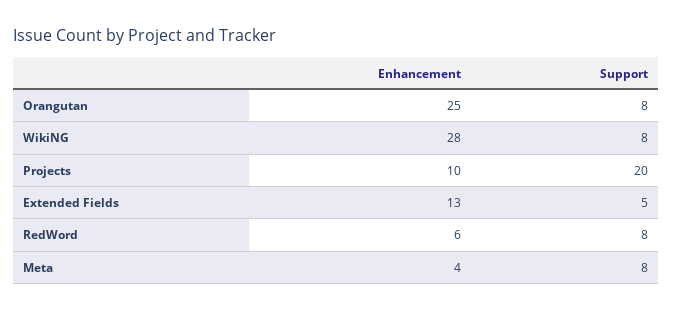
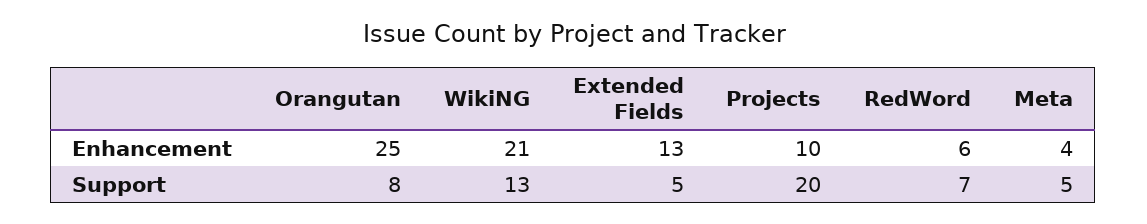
  {
    "Enhancement": {
      "Orangutan": 25,
-     "WikiNG": 28,
+     "WikiNG": 21,
      "Projects": 10,
      "Extended Fields": 13,
      "RedWord": 6,
      "Meta": 4
    },
    "Support": {
      "Orangutan": 8,
-     "WikiNG": 8,
+     "WikiNG": 13,
      "Projects": 20,
      "Extended Fields": 5,
-     "RedWord": 8,
+     "RedWord": 7,
-     "Meta": 8
+     "Meta": 5
    }
  }

